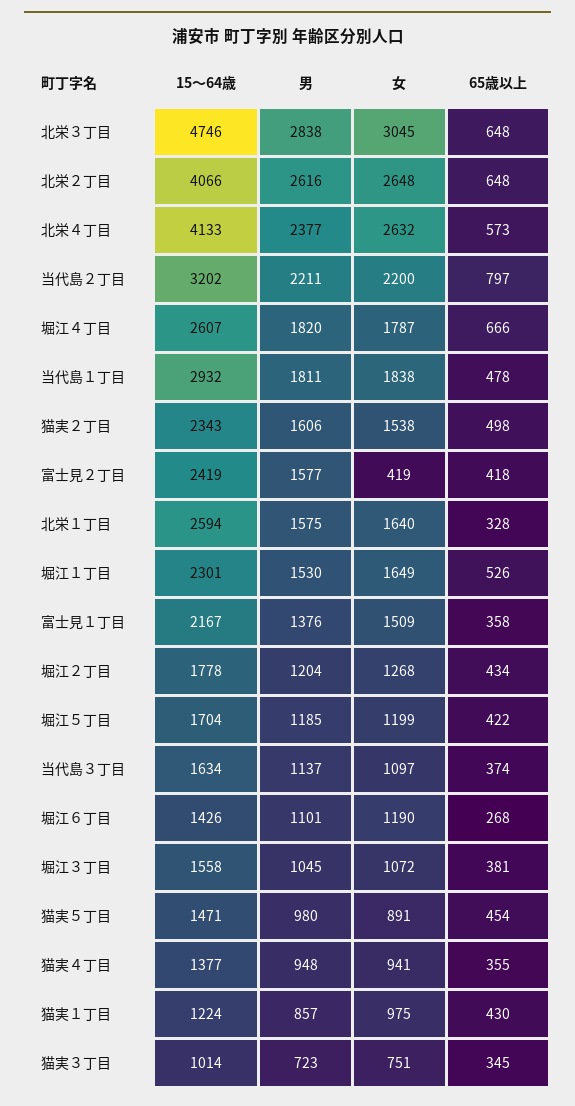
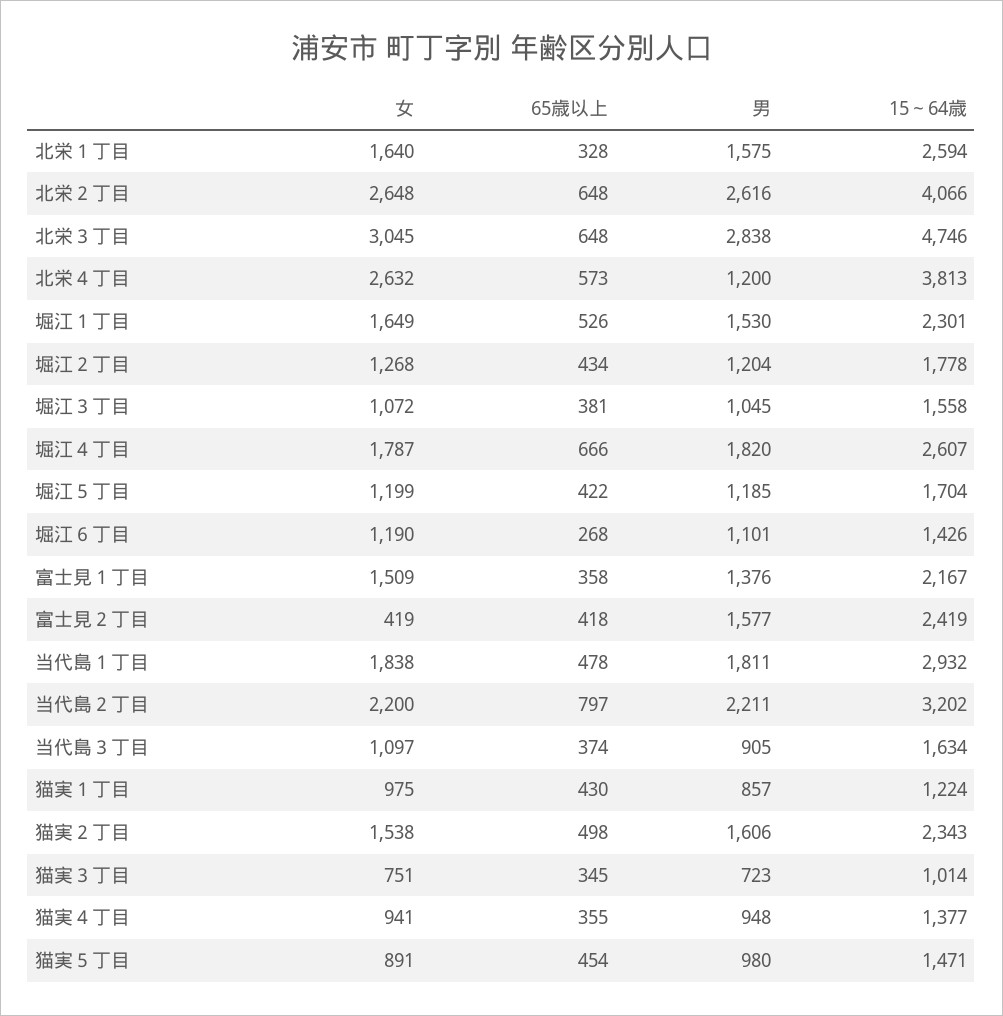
  {
    "15～64歳": {
      "北栄３丁目": 4746,
      "北栄２丁目": 4066,
-     "北栄４丁目": 4133,
+     "北栄４丁目": 3813,
      "当代島２丁目": 3202,
      "堀江４丁目": 2607,
      "当代島１丁目": 2932,
      "猫実２丁目": 2343,
      "富士見２丁目": 2419,
      "北栄１丁目": 2594,
      "堀江１丁目": 2301,
      "富士見１丁目": 2167,
      "堀江２丁目": 1778,
      "堀江５丁目": 1704,
      "当代島３丁目": 1634,
      "堀江６丁目": 1426,
      "堀江３丁目": 1558,
      "猫実５丁目": 1471,
      "猫実４丁目": 1377,
      "猫実１丁目": 1224,
      "猫実３丁目": 1014
    },
    "男": {
      "北栄３丁目": 2838,
      "北栄２丁目": 2616,
-     "北栄４丁目": 2377,
+     "北栄４丁目": 1200,
      "当代島２丁目": 2211,
      "堀江４丁目": 1820,
      "当代島１丁目": 1811,
      "猫実２丁目": 1606,
      "富士見２丁目": 1577,
      "北栄１丁目": 1575,
      "堀江１丁目": 1530,
      "富士見１丁目": 1376,
      "堀江２丁目": 1204,
      "堀江５丁目": 1185,
-     "当代島３丁目": 1137,
+     "当代島３丁目": 905,
      "堀江６丁目": 1101,
      "堀江３丁目": 1045,
      "猫実５丁目": 980,
      "猫実４丁目": 948,
      "猫実１丁目": 857,
      "猫実３丁目": 723
    },
    "女": {
      "北栄３丁目": 3045,
      "北栄２丁目": 2648,
      "北栄４丁目": 2632,
      "当代島２丁目": 2200,
      "堀江４丁目": 1787,
      "当代島１丁目": 1838,
      "猫実２丁目": 1538,
      "富士見２丁目": 419,
      "北栄１丁目": 1640,
      "堀江１丁目": 1649,
      "富士見１丁目": 1509,
      "堀江２丁目": 1268,
      "堀江５丁目": 1199,
      "当代島３丁目": 1097,
      "堀江６丁目": 1190,
      "堀江３丁目": 1072,
      "猫実５丁目": 891,
      "猫実４丁目": 941,
      "猫実１丁目": 975,
      "猫実３丁目": 751
    },
    "65歳以上": {
      "北栄３丁目": 648,
      "北栄２丁目": 648,
      "北栄４丁目": 573,
      "当代島２丁目": 797,
      "堀江４丁目": 666,
      "当代島１丁目": 478,
      "猫実２丁目": 498,
      "富士見２丁目": 418,
      "北栄１丁目": 328,
      "堀江１丁目": 526,
      "富士見１丁目": 358,
      "堀江２丁目": 434,
      "堀江５丁目": 422,
      "当代島３丁目": 374,
      "堀江６丁目": 268,
      "堀江３丁目": 381,
      "猫実５丁目": 454,
      "猫実４丁目": 355,
      "猫実１丁目": 430,
      "猫実３丁目": 345
    }
  }

